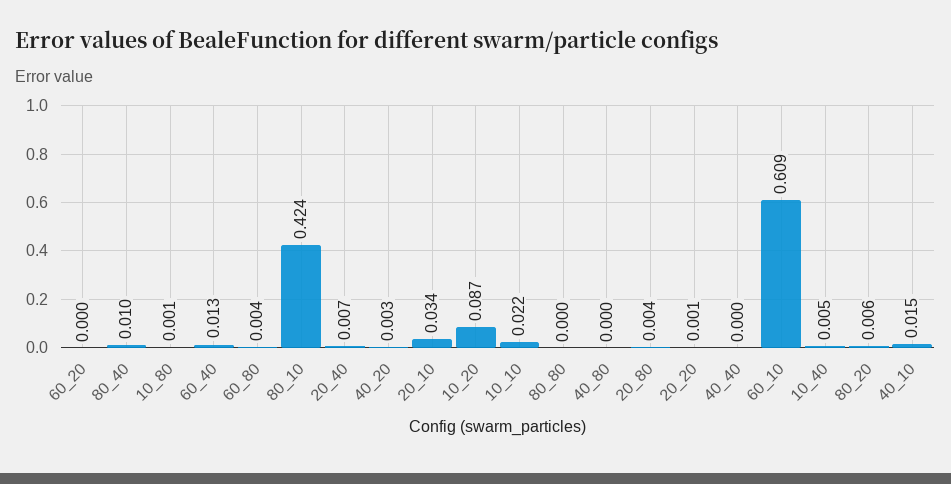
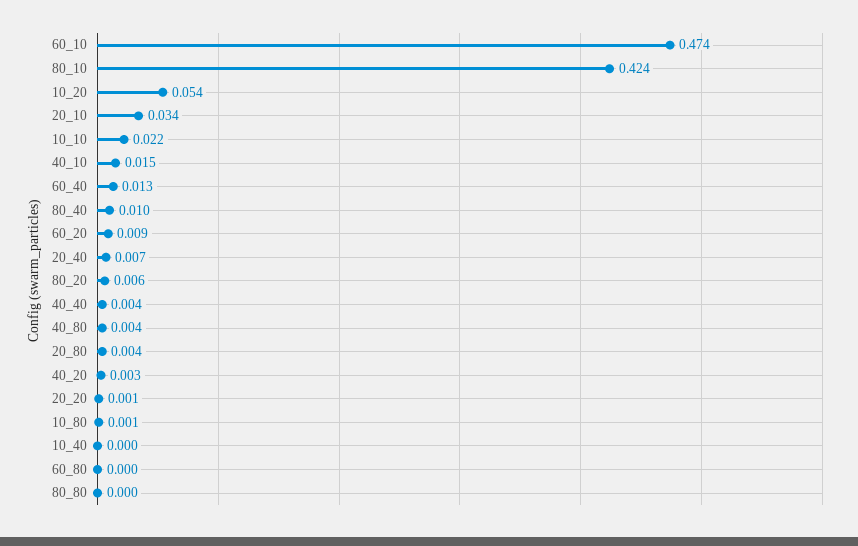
  {
-   "60_20": 0,
+   "60_20": 0.009,
    "80_40": 0.01,
    "10_80": 0.001,
    "60_40": 0.013,
-   "60_80": 0.004,
+   "60_80": 0,
    "80_10": 0.424,
    "20_40": 0.007,
    "40_20": 0.003,
    "20_10": 0.034,
-   "10_20": 0.087,
+   "10_20": 0.054,
    "10_10": 0.022,
    "80_80": 0,
-   "40_80": 0,
+   "40_80": 0.004,
    "20_80": 0.004,
    "20_20": 0.001,
-   "40_40": 0,
+   "40_40": 0.004,
-   "60_10": 0.609,
+   "60_10": 0.474,
-   "10_40": 0.005,
+   "10_40": 0,
    "80_20": 0.006,
    "40_10": 0.015
  }

